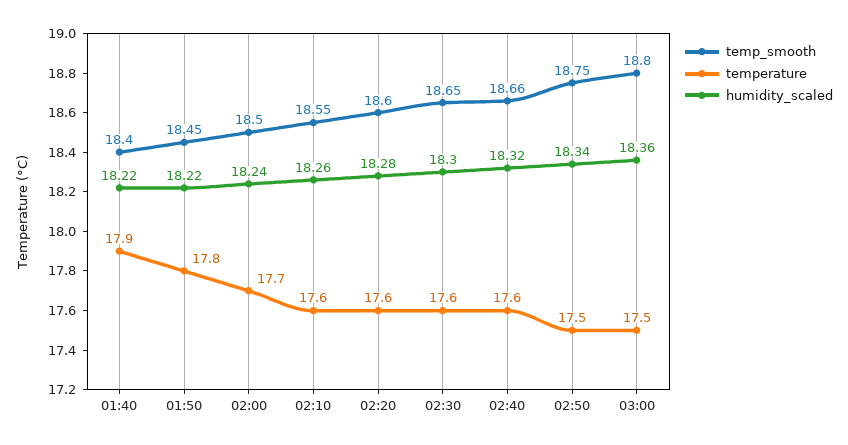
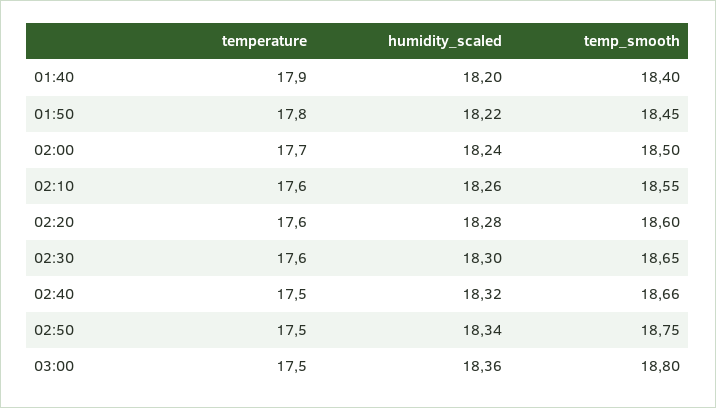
  {
    "temp_smooth": {
      "01:40": 18.4,
      "01:50": 18.45,
      "02:00": 18.5,
      "02:10": 18.55,
      "02:20": 18.6,
      "02:30": 18.65,
      "02:40": 18.66,
      "02:50": 18.75,
      "03:00": 18.8
    },
    "temperature": {
      "01:40": 17.9,
      "01:50": 17.8,
      "02:00": 17.7,
      "02:10": 17.6,
      "02:20": 17.6,
      "02:30": 17.6,
-     "02:40": 17.6,
+     "02:40": 17.5,
      "02:50": 17.5,
      "03:00": 17.5
    },
    "humidity_scaled": {
-     "01:40": 18.22,
+     "01:40": 18.2,
      "01:50": 18.22,
      "02:00": 18.24,
      "02:10": 18.26,
      "02:20": 18.28,
      "02:30": 18.3,
      "02:40": 18.32,
      "02:50": 18.34,
      "03:00": 18.36
    }
  }

